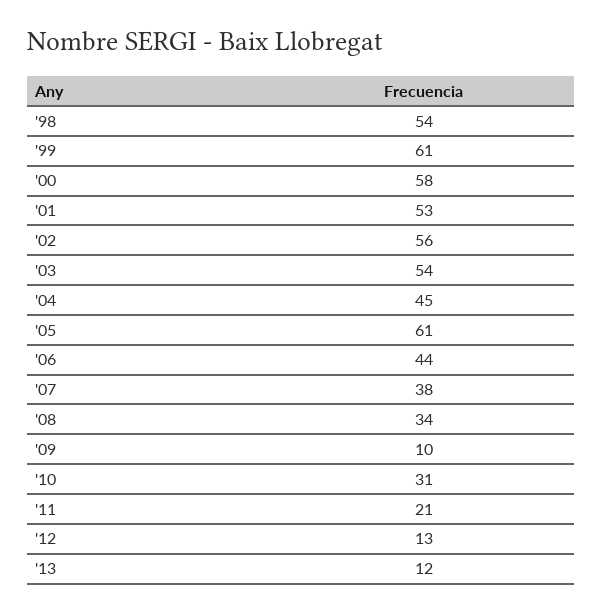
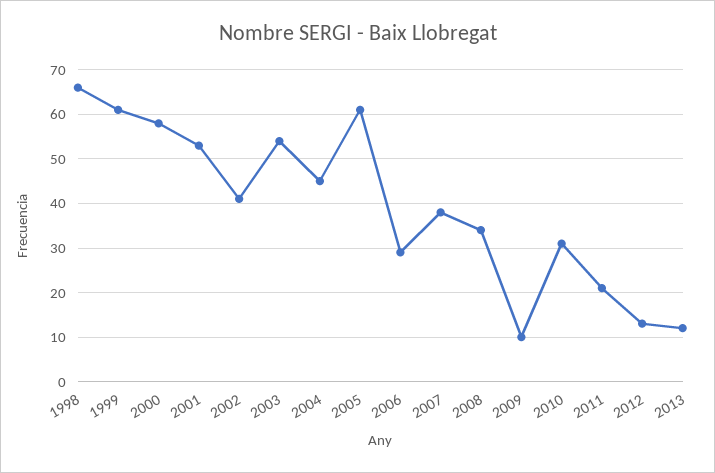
  {
-   "'98": 54,
+   "'98": 65,
    "'99": 61,
    "'00": 58,
    "'01": 53,
-   "'02": 56,
+   "'02": 40,
    "'03": 54,
    "'04": 45,
    "'05": 61,
-   "'06": 44,
+   "'06": 30,
    "'07": 38,
    "'08": 34,
    "'09": 10,
    "'10": 31,
    "'11": 21,
    "'12": 13,
    "'13": 12
  }

